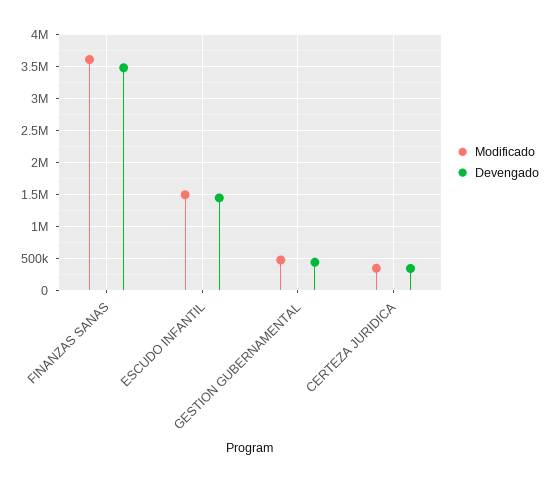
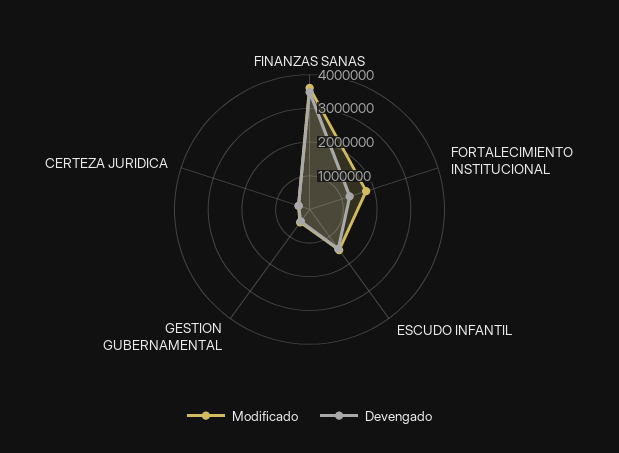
  {
    "Modificado": {
      "FINANZAS SANAS": 3600000,
      "ESCUDO INFANTIL": 1500000,
      "GESTION GUBERNAMENTAL": 500000,
-     "CERTEZA JURIDICA": 300000
+     "CERTEZA JURIDICA": 300000,
+     "FORTALECIMIENTO INSTITUCIONAL": 1750000
    },
    "Devengado": {
      "FINANZAS SANAS": 3500000,
      "ESCUDO INFANTIL": 1400000,
      "GESTION GUBERNAMENTAL": 400000,
-     "CERTEZA JURIDICA": 300000
+     "CERTEZA JURIDICA": 300000,
+     "FORTALECIMIENTO INSTITUCIONAL": 1250000
    }
  }

